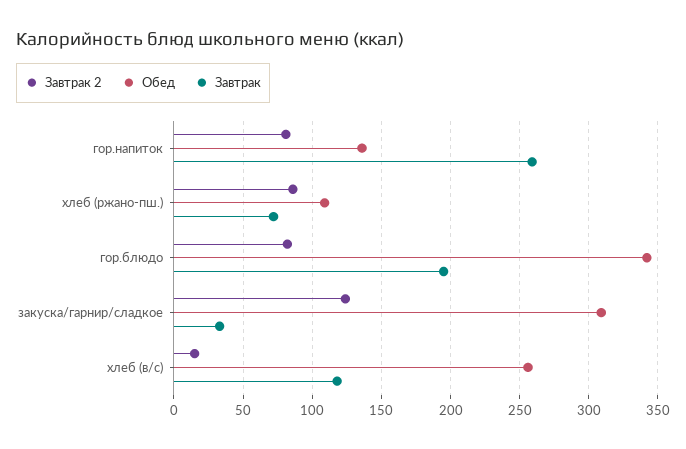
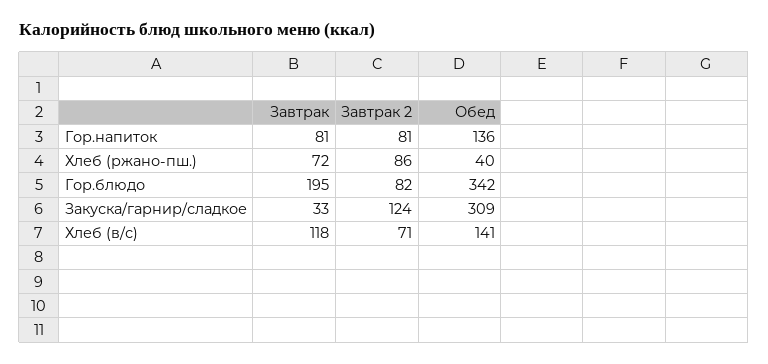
  {
    "Завтрак 2": {
      "гор.напиток": 81,
      "хлеб (ржано-пш.)": 86,
      "гор.блюдо": 82,
      "закуска/гарнир/сладкое": 124,
-     "хлеб (в/с)": 15
+     "хлеб (в/с)": 71
    },
    "Обед": {
      "гор.напиток": 136,
-     "хлеб (ржано-пш.)": 110,
+     "хлеб (ржано-пш.)": 40,
      "гор.блюдо": 342,
      "закуска/гарнир/сладкое": 309,
-     "хлеб (в/с)": 255
+     "хлеб (в/с)": 141
    },
    "Завтрак": {
-     "гор.напиток": 260,
+     "гор.напиток": 81,
      "хлеб (ржано-пш.)": 72,
      "гор.блюдо": 195,
      "закуска/гарнир/сладкое": 33,
      "хлеб (в/с)": 118
    }
  }

